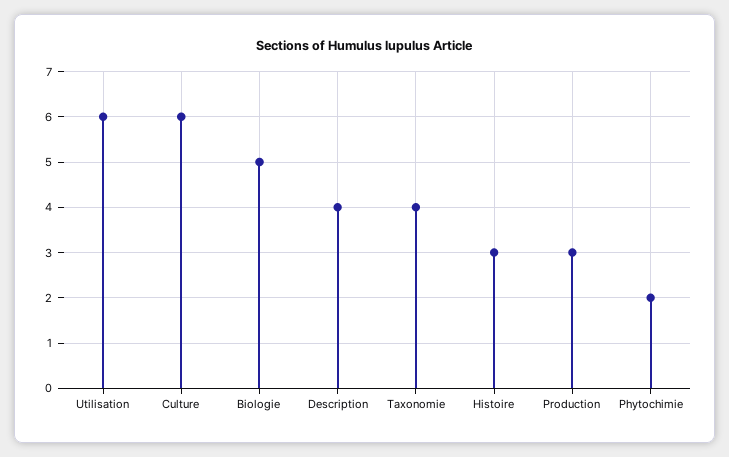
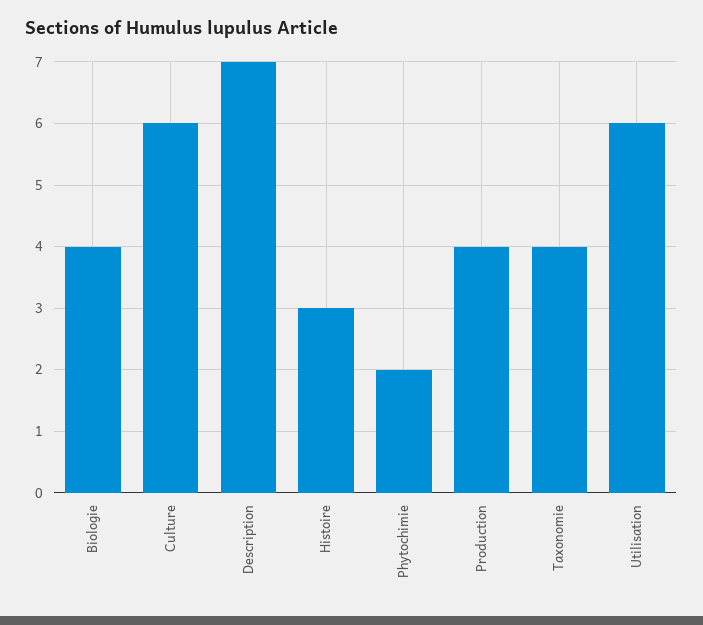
  {
    "Utilisation": 6,
    "Culture": 6,
-   "Biologie": 5,
+   "Biologie": 4,
-   "Description": 4,
+   "Description": 7,
    "Taxonomie": 4,
    "Histoire": 3,
-   "Production": 3,
+   "Production": 4,
    "Phytochimie": 2
  }

